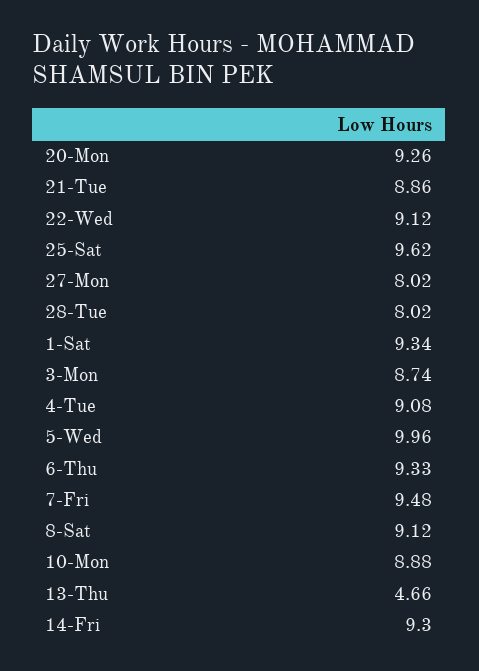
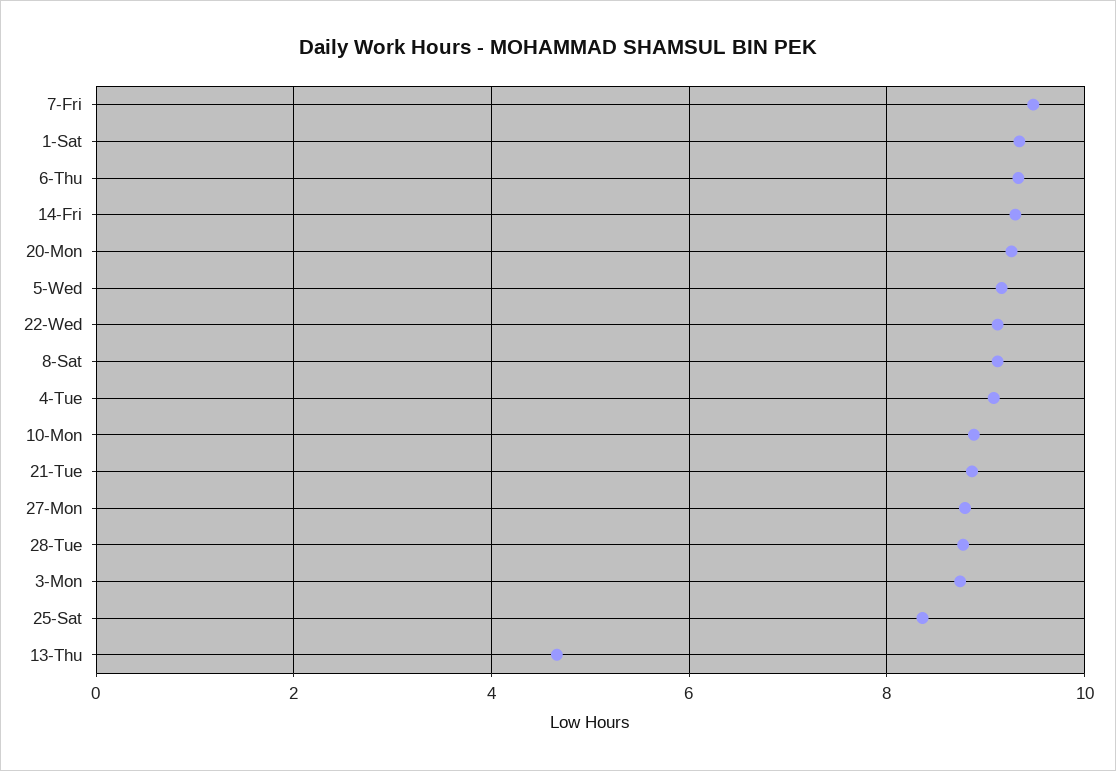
  {
    "20-Mon": 9.26,
    "21-Tue": 8.86,
    "22-Wed": 9.12,
-   "25-Sat": 9.62,
+   "25-Sat": 8.4,
-   "27-Mon": 8.02,
+   "27-Mon": 8.8,
-   "28-Tue": 8.02,
+   "28-Tue": 8.8,
    "1-Sat": 9.34,
    "3-Mon": 8.74,
    "4-Tue": 9.08,
-   "5-Wed": 9.96,
+   "5-Wed": 9.2,
    "6-Thu": 9.33,
    "7-Fri": 9.48,
    "8-Sat": 9.12,
    "10-Mon": 8.88,
    "13-Thu": 4.66,
    "14-Fri": 9.3
  }

